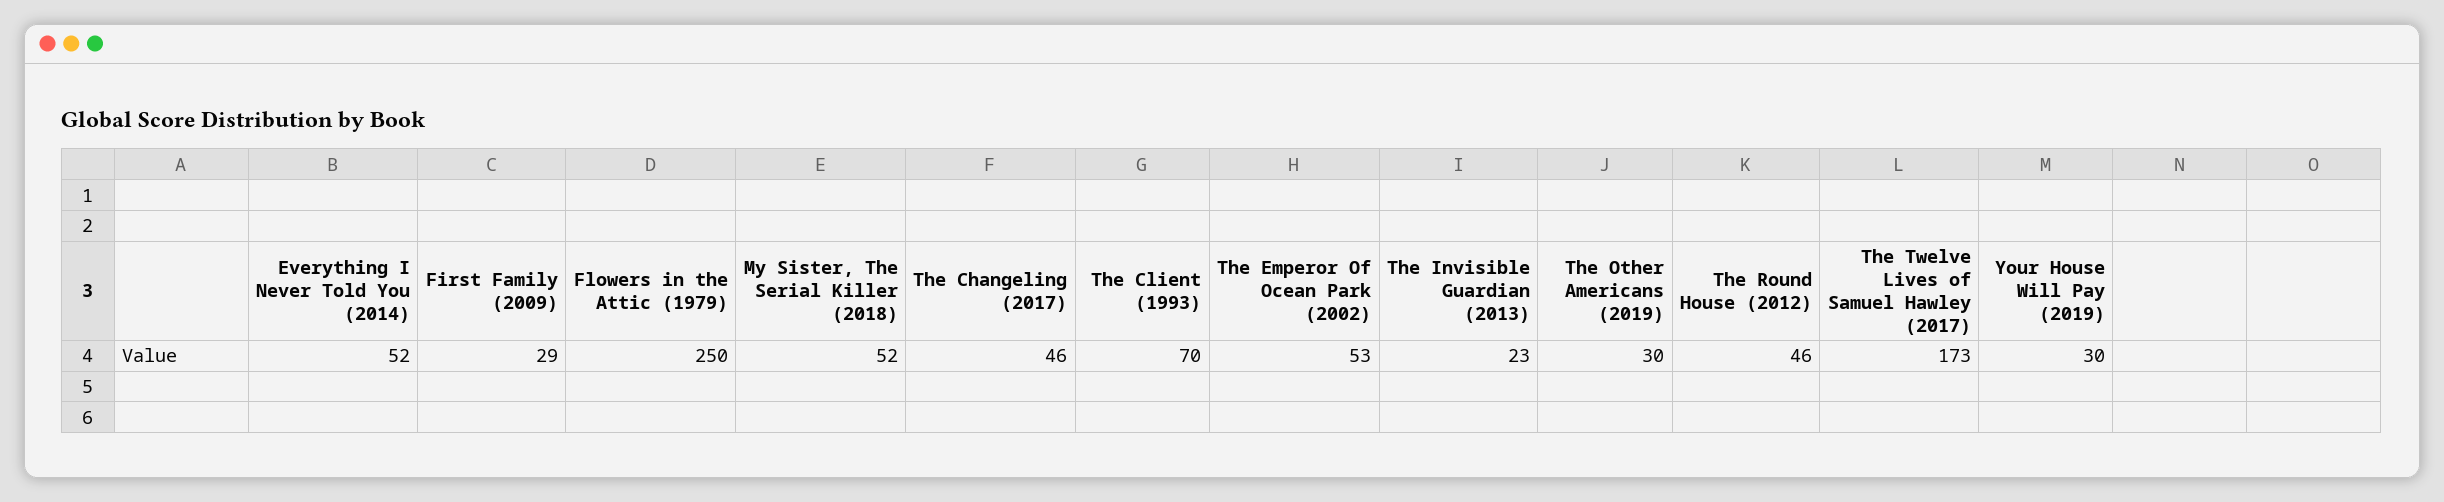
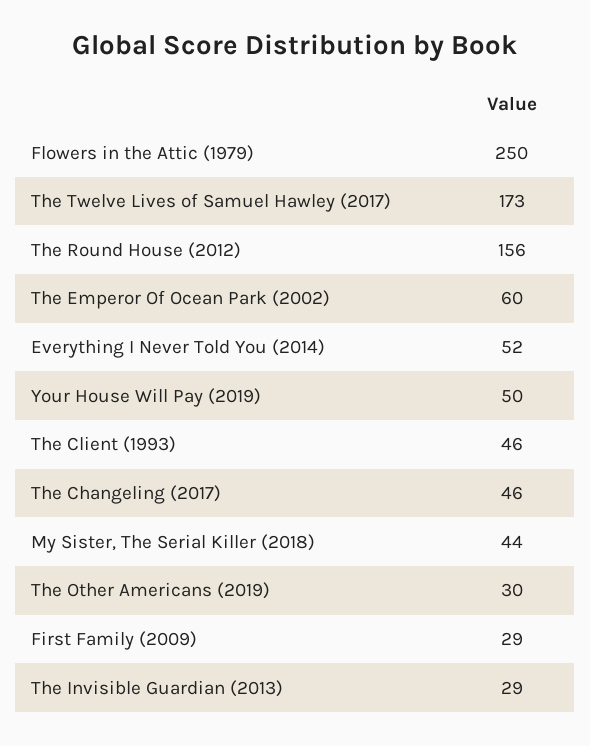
  {
    "Everything I Never Told You (2014)": 52,
    "First Family (2009)": 29,
    "Flowers in the Attic (1979)": 250,
-   "My Sister, The Serial Killer (2018)": 52,
+   "My Sister, The Serial Killer (2018)": 44,
    "The Changeling (2017)": 46,
-   "The Client (1993)": 70,
+   "The Client (1993)": 46,
-   "The Emperor Of Ocean Park (2002)": 53,
+   "The Emperor Of Ocean Park (2002)": 60,
-   "The Invisible Guardian (2013)": 23,
+   "The Invisible Guardian (2013)": 29,
    "The Other Americans (2019)": 30,
-   "The Round House (2012)": 46,
+   "The Round House (2012)": 156,
    "The Twelve Lives of Samuel Hawley (2017)": 173,
-   "Your House Will Pay (2019)": 30
+   "Your House Will Pay (2019)": 50
  }

